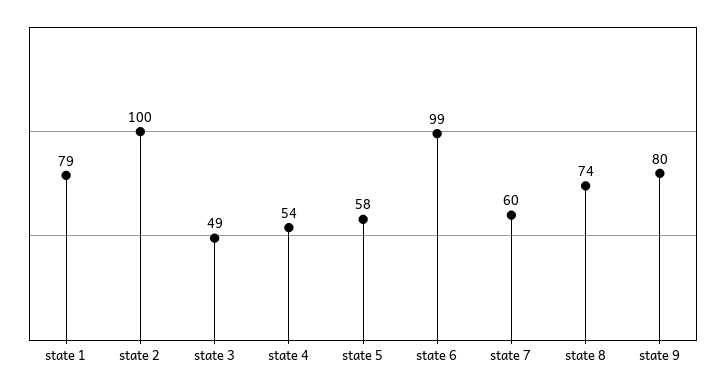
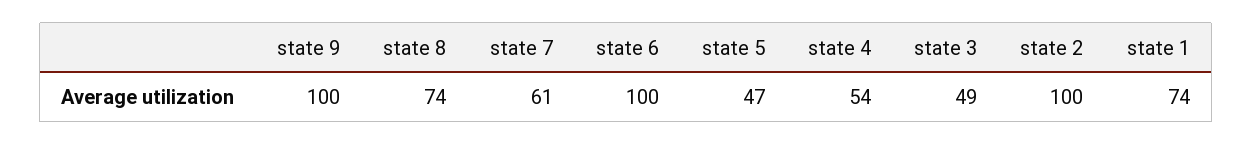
  {
-   "state 1": 79,
+   "state 1": 74,
    "state 2": 100,
    "state 3": 49,
    "state 4": 54,
-   "state 5": 58,
+   "state 5": 47,
-   "state 6": 99,
+   "state 6": 100,
-   "state 7": 60,
+   "state 7": 61,
    "state 8": 74,
-   "state 9": 80
+   "state 9": 100
  }

